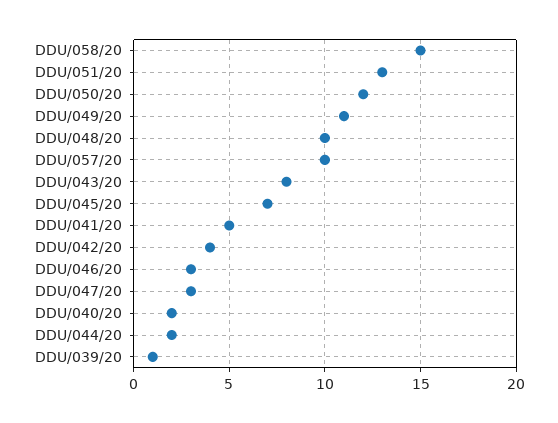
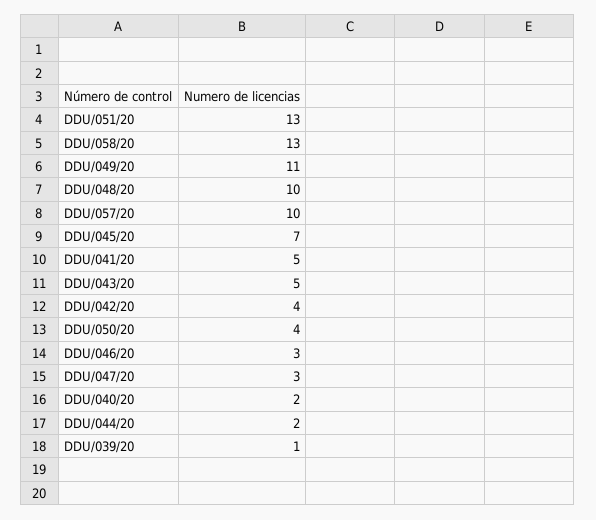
  {
-   "DDU/058/20": 15,
+   "DDU/058/20": 13,
    "DDU/051/20": 13,
-   "DDU/050/20": 12,
+   "DDU/050/20": 4,
    "DDU/049/20": 11,
    "DDU/048/20": 10,
    "DDU/057/20": 10,
-   "DDU/043/20": 8,
+   "DDU/043/20": 5,
    "DDU/045/20": 7,
    "DDU/041/20": 5,
    "DDU/042/20": 4,
    "DDU/046/20": 3,
    "DDU/047/20": 3,
    "DDU/040/20": 2,
    "DDU/044/20": 2,
    "DDU/039/20": 1
  }

